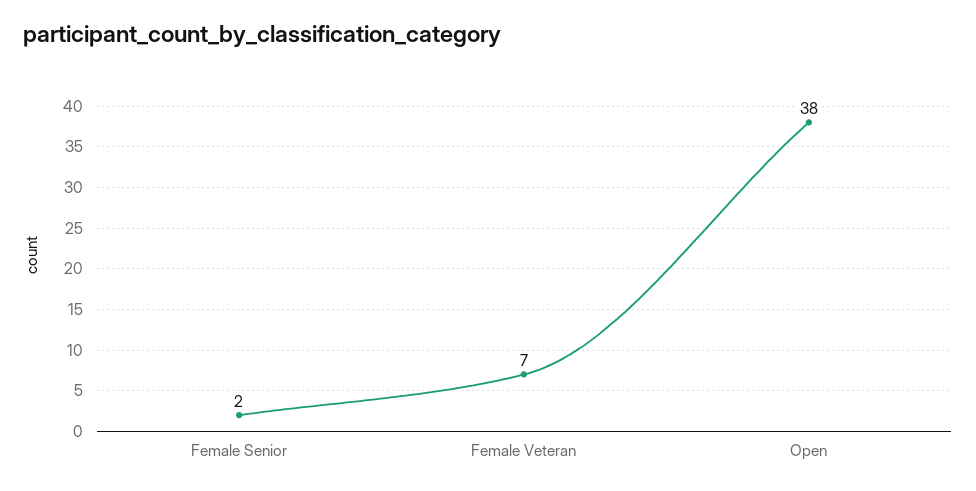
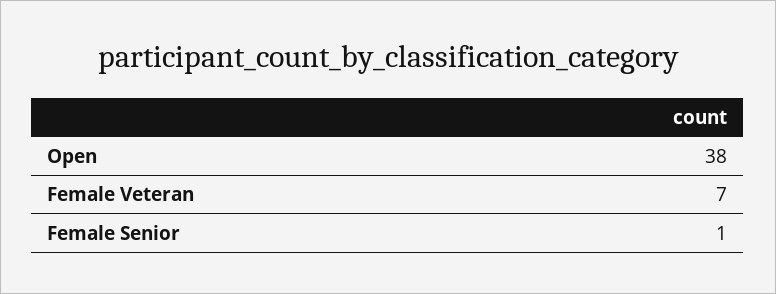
  {
-   "Female Senior": 2,
+   "Female Senior": 1,
    "Female Veteran": 7,
    "Open": 38
  }

